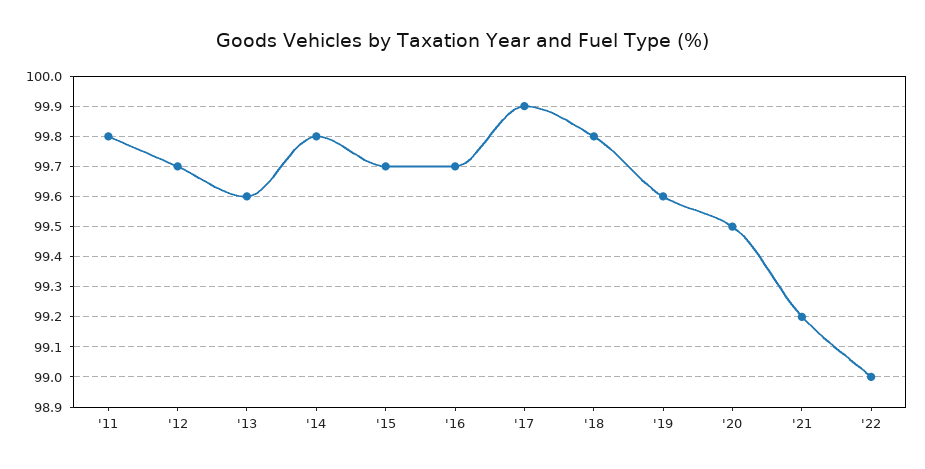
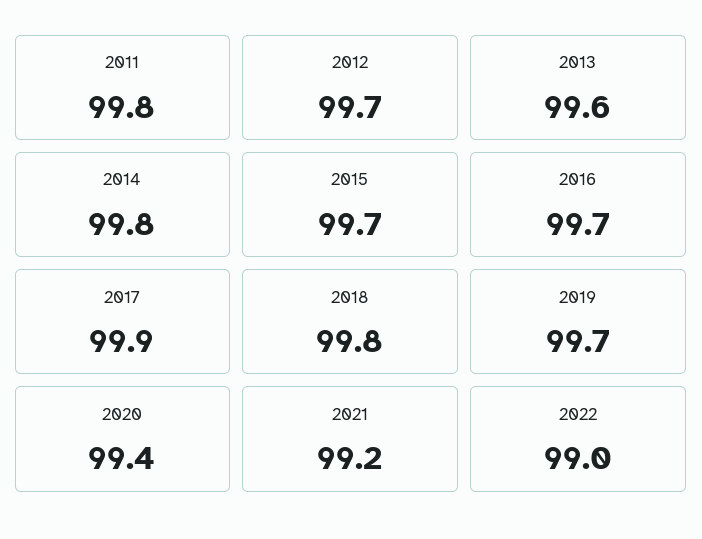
  {
    "'11": 99.8,
    "'12": 99.7,
    "'13": 99.6,
    "'14": 99.8,
    "'15": 99.7,
    "'16": 99.7,
    "'17": 99.9,
    "'18": 99.8,
-   "'19": 99.6,
+   "'19": 99.7,
-   "'20": 99.5,
+   "'20": 99.4,
    "'21": 99.2,
    "'22": 99
  }

